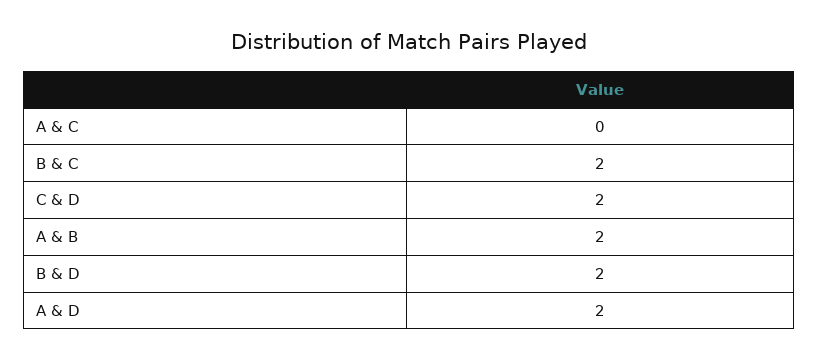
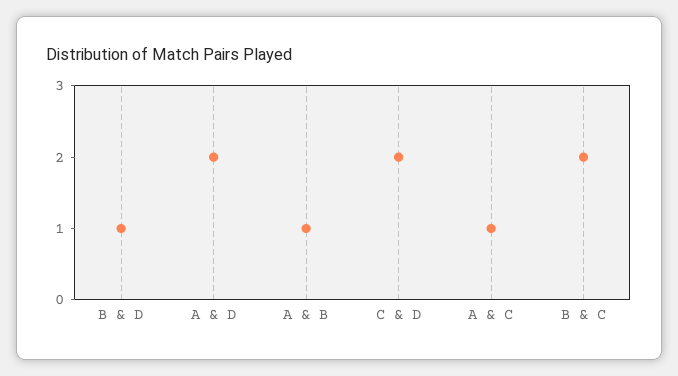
  {
-   "A & C": 0,
+   "A & C": 1,
    "B & C": 2,
    "C & D": 2,
-   "A & B": 2,
+   "A & B": 1,
-   "B & D": 2,
+   "B & D": 1,
    "A & D": 2
  }

